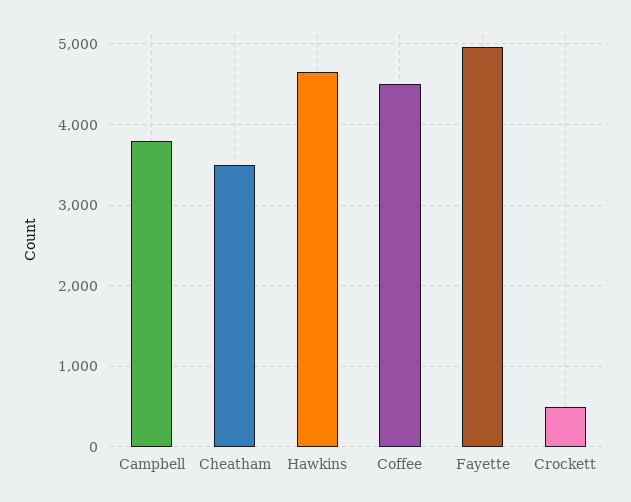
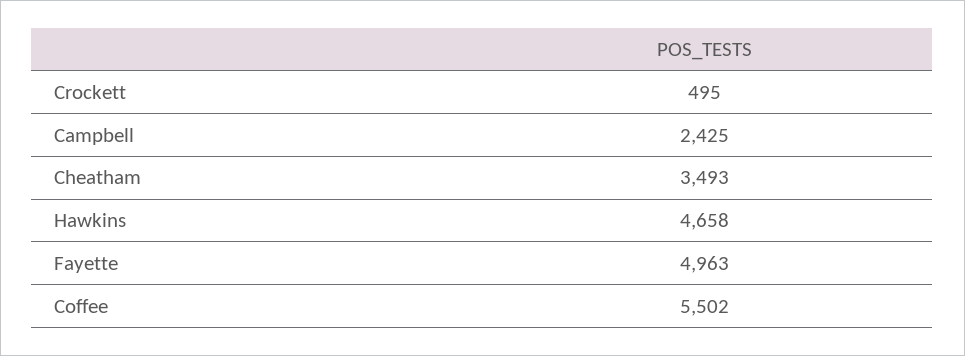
  {
-   "Campbell": 3800,
+   "Campbell": 2425,
    "Cheatham": 3493,
    "Hawkins": 4658,
-   "Coffee": 4500,
+   "Coffee": 5502,
    "Fayette": 4963,
    "Crockett": 495
  }

